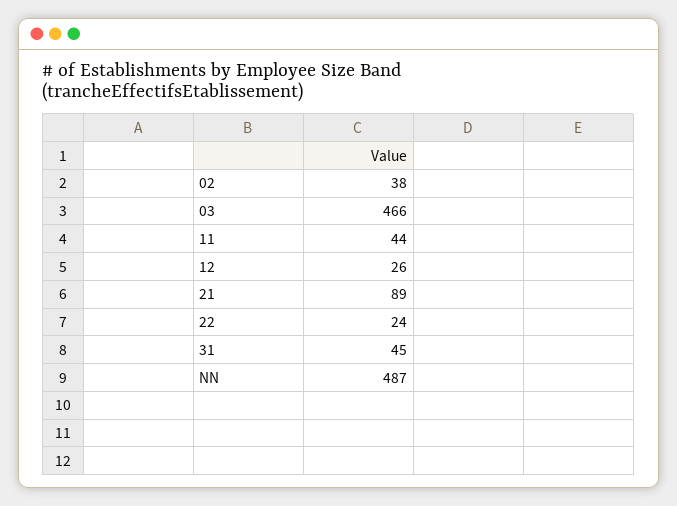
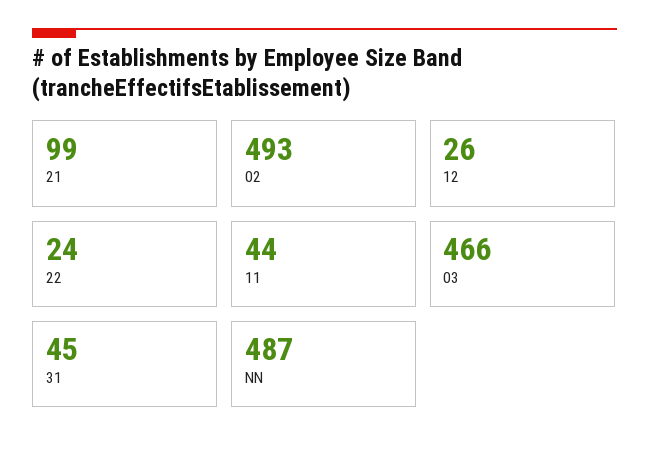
  {
-   "02": 38,
+   "02": 493,
    "03": 466,
    "11": 44,
    "12": 26,
-   "21": 89,
+   "21": 99,
    "22": 24,
    "31": 45,
    "NN": 487
  }

